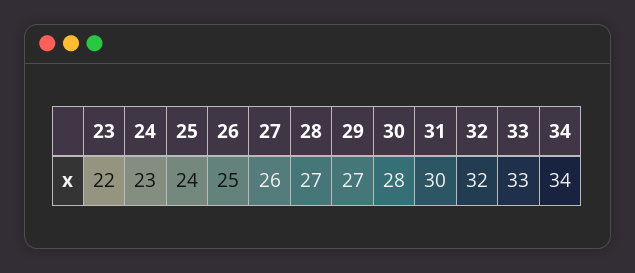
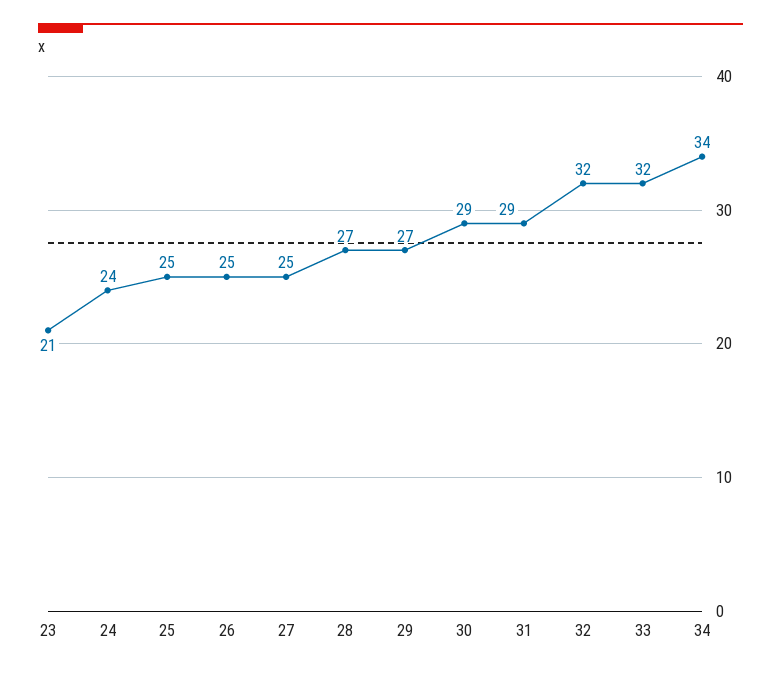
  {
-   "23": 22,
+   "23": 21,
-   "24": 23,
+   "24": 24,
-   "25": 24,
+   "25": 25,
    "26": 25,
-   "27": 26,
+   "27": 25,
    "28": 27,
    "29": 27,
-   "30": 28,
+   "30": 29,
-   "31": 30,
+   "31": 29,
    "32": 32,
-   "33": 33,
+   "33": 32,
    "34": 34
  }

